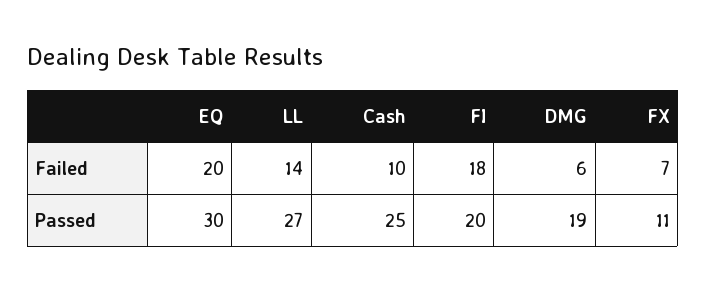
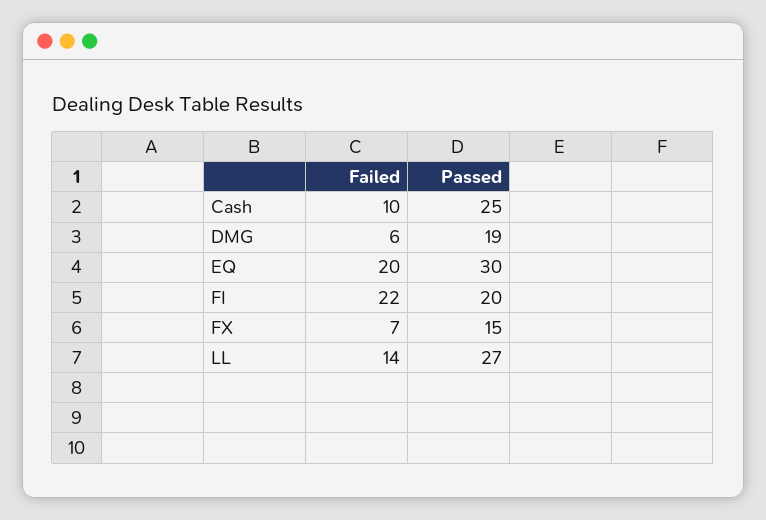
  {
    "EQ": {
      "Failed": 20,
      "Passed": 30
    },
    "LL": {
      "Failed": 14,
      "Passed": 27
    },
    "Cash": {
      "Failed": 10,
      "Passed": 25
    },
    "FI": {
-     "Failed": 18,
+     "Failed": 22,
      "Passed": 20
    },
    "DMG": {
      "Failed": 6,
      "Passed": 19
    },
    "FX": {
      "Failed": 7,
-     "Passed": 11
+     "Passed": 15
    }
  }

